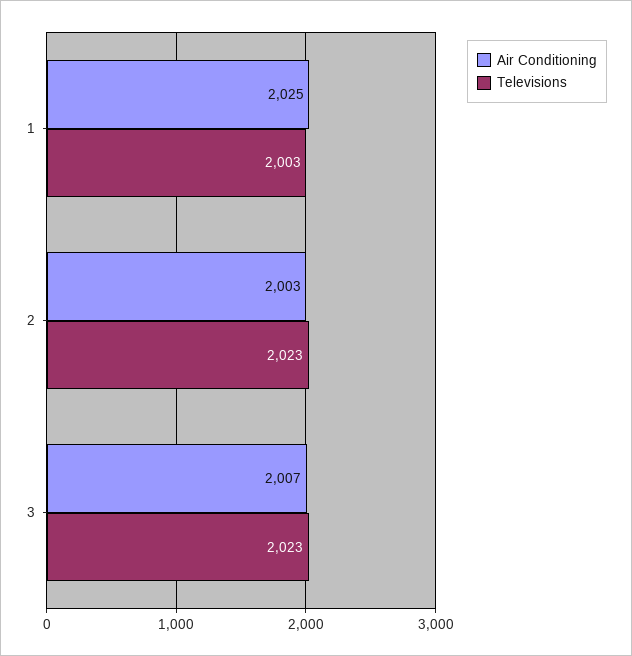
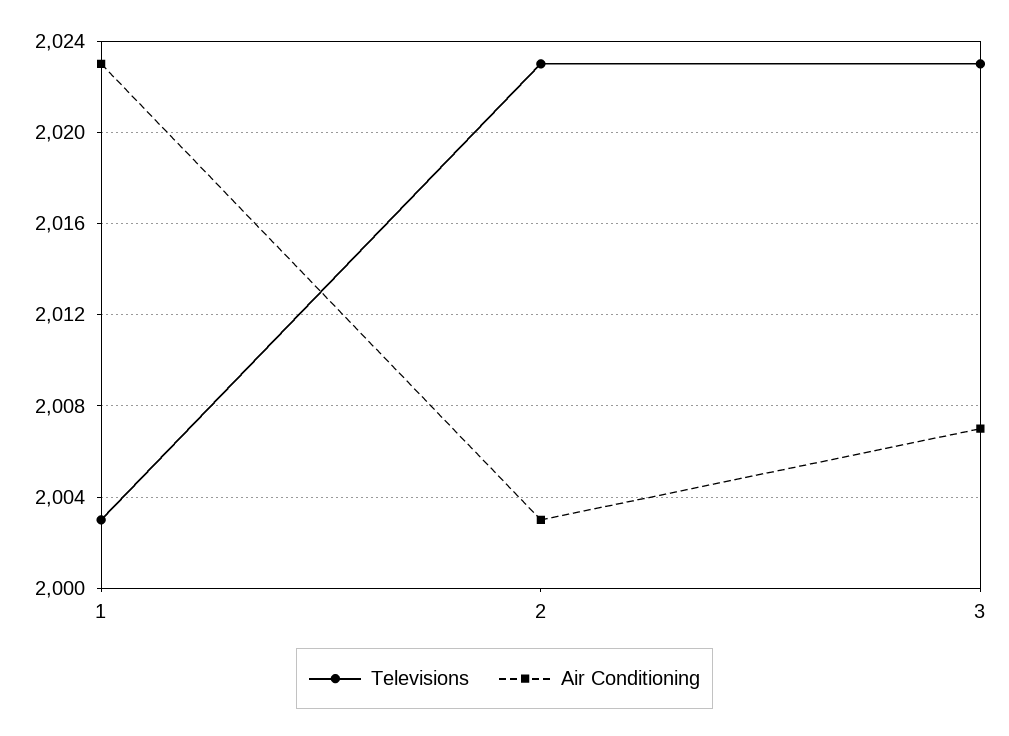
  {
    "Air Conditioning": {
-     "1": 2025,
+     "1": 2023,
      "2": 2003,
      "3": 2007
    },
    "Televisions": {
      "1": 2003,
      "2": 2023,
      "3": 2023
    }
  }

